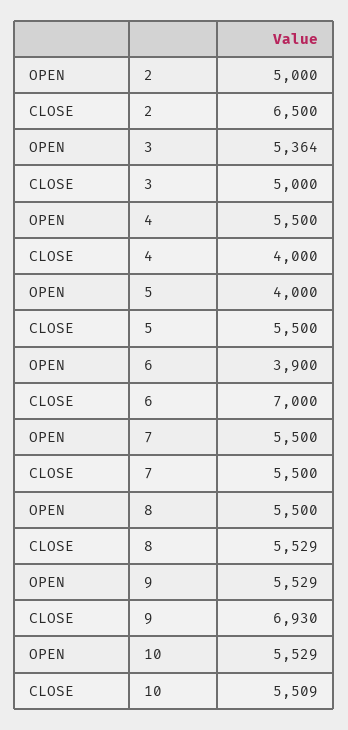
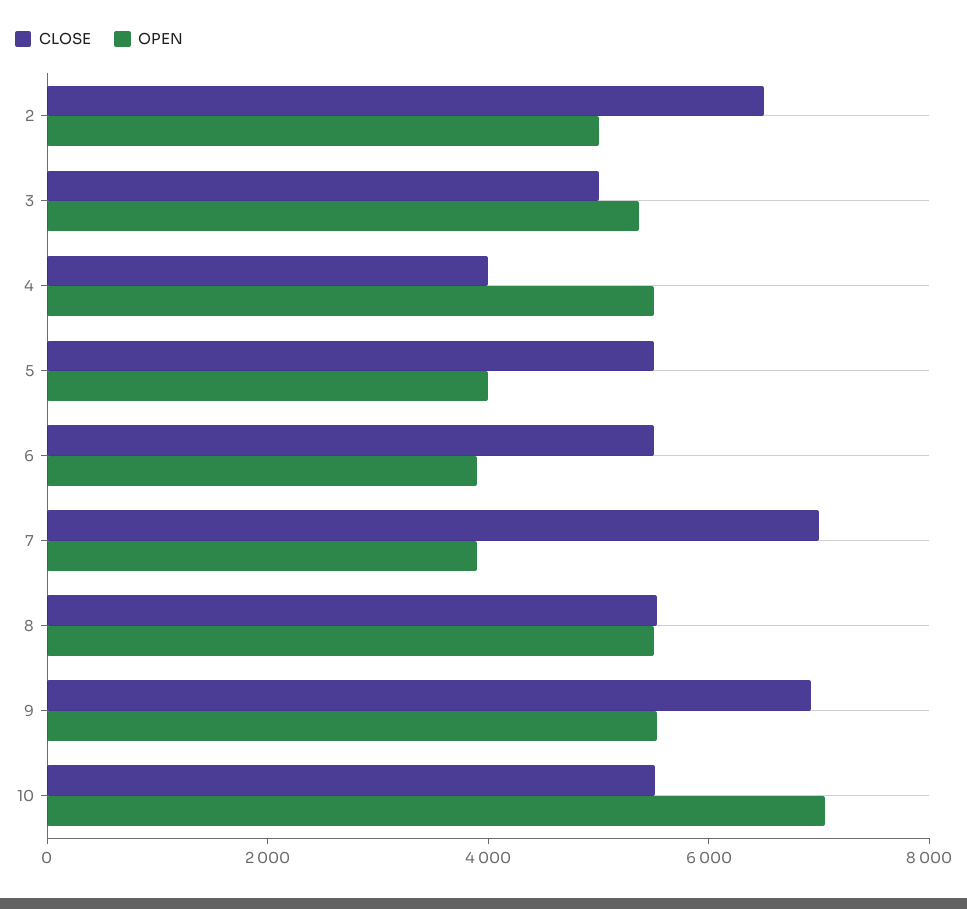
  {
    "OPEN": {
      "2": 5000,
      "3": 5364,
      "4": 5500,
      "5": 4000,
      "6": 3900,
-     "7": 5500,
+     "7": 4000,
      "8": 5500,
      "9": 5529,
-     "10": 5529
+     "10": 7000
    },
    "CLOSE": {
      "2": 6500,
      "3": 5000,
      "4": 4000,
      "5": 5500,
-     "6": 7000,
+     "6": 5500,
-     "7": 5500,
+     "7": 7000,
      "8": 5529,
      "9": 6930,
      "10": 5509
    }
  }

